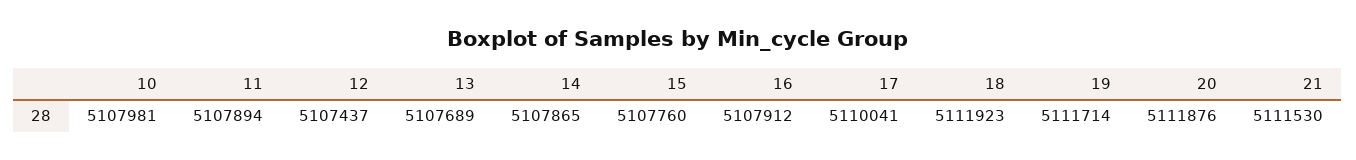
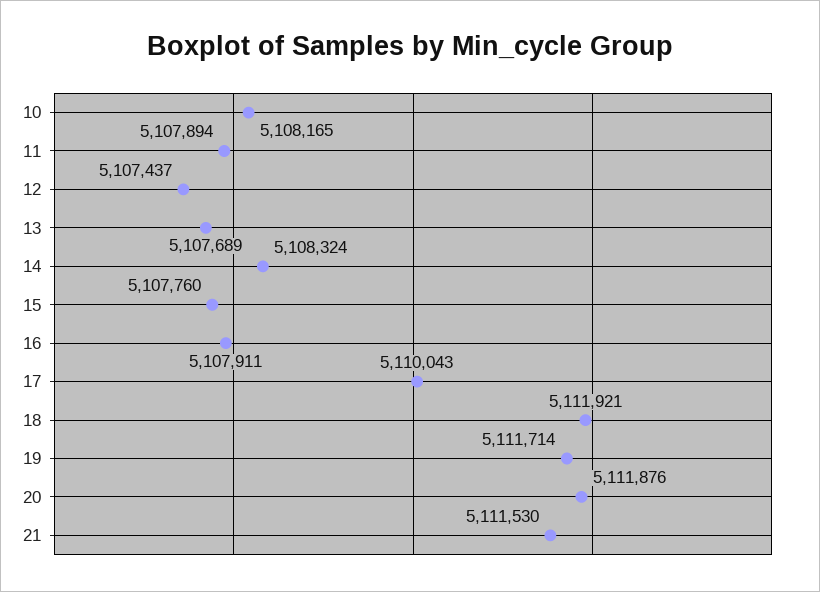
  {
-   "10": 5107981,
+   "10": 5108165,
    "11": 5107894,
    "12": 5107437,
    "13": 5107689,
-   "14": 5107865,
+   "14": 5108324,
    "15": 5107760,
-   "16": 5107912,
+   "16": 5107911,
-   "17": 5110041,
+   "17": 5110043,
-   "18": 5111923,
+   "18": 5111921,
    "19": 5111714,
    "20": 5111876,
    "21": 5111530
  }

